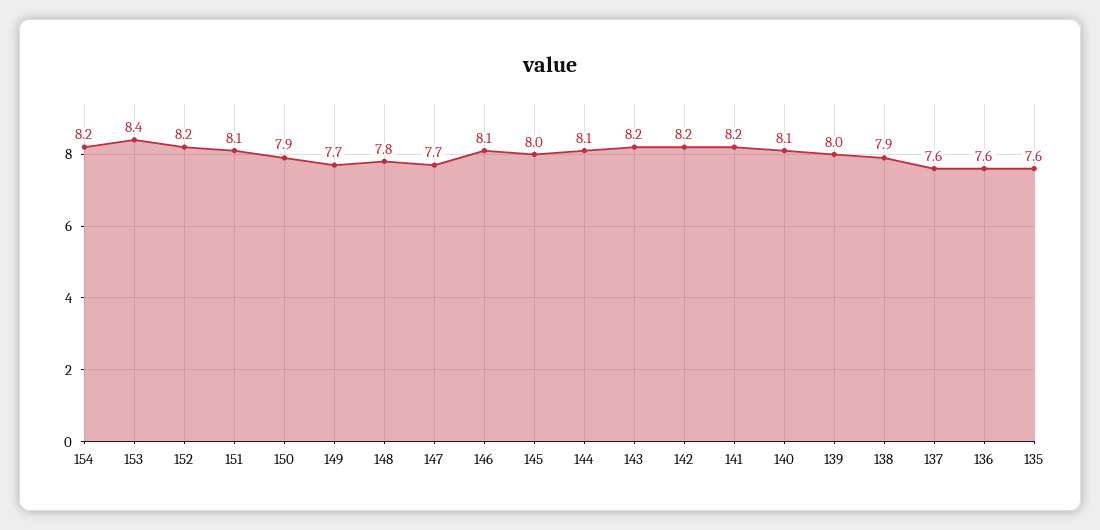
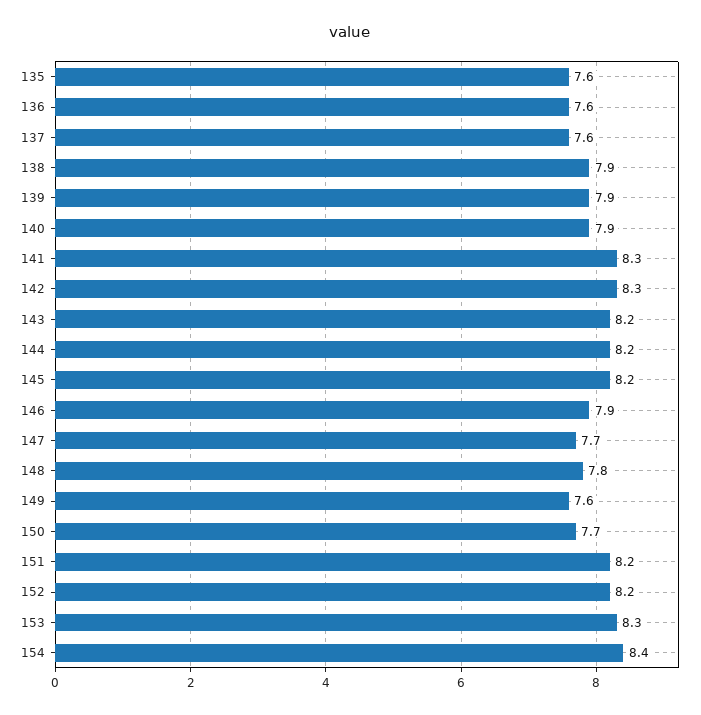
  {
-   "154": 8.2,
+   "154": 8.4,
-   "153": 8.4,
+   "153": 8.3,
    "152": 8.2,
-   "151": 8.1,
+   "151": 8.2,
-   "150": 7.9,
+   "150": 7.7,
-   "149": 7.7,
+   "149": 7.6,
    "148": 7.8,
    "147": 7.7,
-   "146": 8.1,
+   "146": 7.9,
-   "145": 8,
+   "145": 8.2,
-   "144": 8.1,
+   "144": 8.2,
    "143": 8.2,
-   "142": 8.2,
+   "142": 8.3,
-   "141": 8.2,
+   "141": 8.3,
-   "140": 8.1,
+   "140": 7.9,
-   "139": 8,
+   "139": 7.9,
    "138": 7.9,
    "137": 7.6,
    "136": 7.6,
    "135": 7.6
  }

